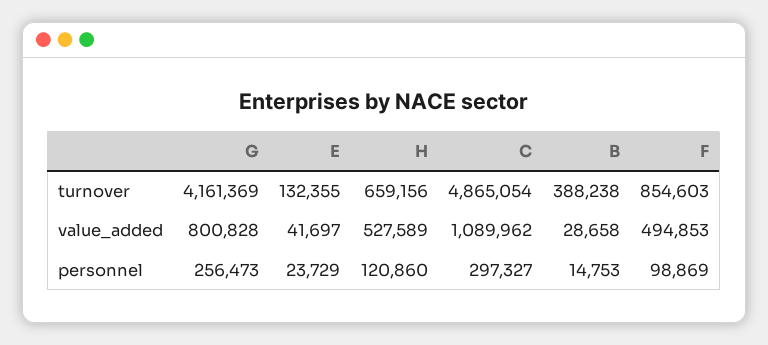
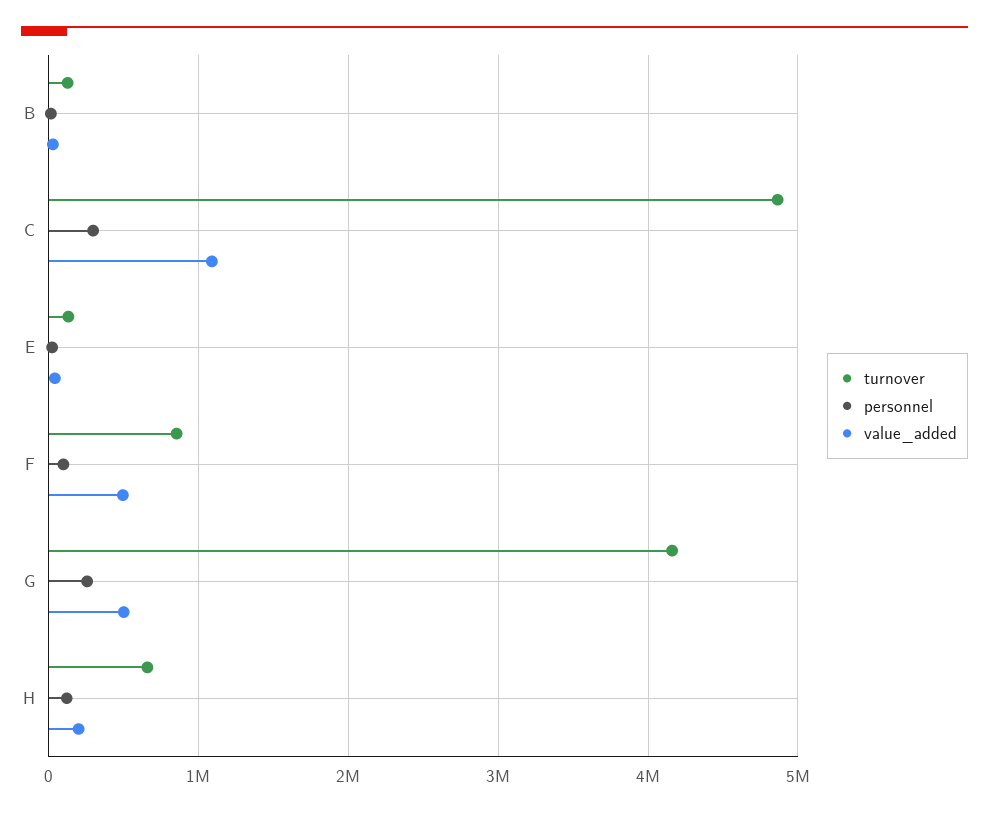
  {
    "turnover": {
      "G": 4161369,
      "E": 132355,
      "H": 659156,
      "C": 4865054,
-     "B": 388238,
+     "B": 100000,
      "F": 854603
    },
    "value_added": {
-     "G": 800828,
+     "G": 500000,
      "E": 41697,
-     "H": 527589,
+     "H": 200000,
      "C": 1089962,
      "B": 28658,
      "F": 494853
    },
    "personnel": {
      "G": 256473,
      "E": 23729,
      "H": 120860,
      "C": 297327,
      "B": 14753,
      "F": 98869
    }
  }

